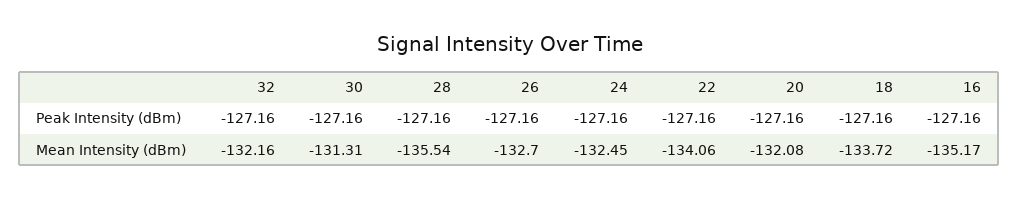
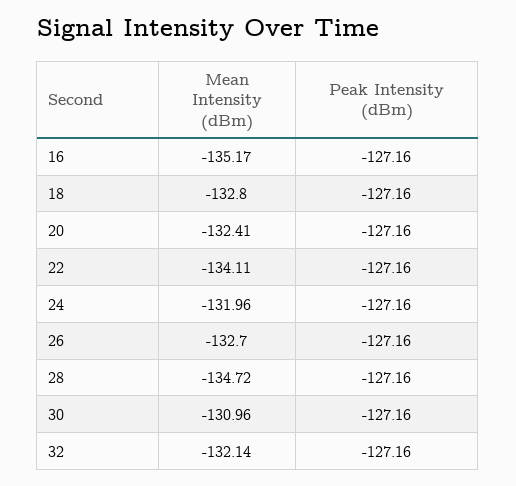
  {
    "32": {
      "Peak Intensity (dBm)": -127.16,
-     "Mean Intensity (dBm)": -132.16
+     "Mean Intensity (dBm)": -132.14
    },
    "30": {
      "Peak Intensity (dBm)": -127.16,
-     "Mean Intensity (dBm)": -131.31
+     "Mean Intensity (dBm)": -130.96
    },
    "28": {
      "Peak Intensity (dBm)": -127.16,
-     "Mean Intensity (dBm)": -135.54
+     "Mean Intensity (dBm)": -134.72
    },
    "26": {
      "Peak Intensity (dBm)": -127.16,
      "Mean Intensity (dBm)": -132.7
    },
    "24": {
      "Peak Intensity (dBm)": -127.16,
-     "Mean Intensity (dBm)": -132.45
+     "Mean Intensity (dBm)": -131.96
    },
    "22": {
      "Peak Intensity (dBm)": -127.16,
-     "Mean Intensity (dBm)": -134.06
+     "Mean Intensity (dBm)": -134.11
    },
    "20": {
      "Peak Intensity (dBm)": -127.16,
-     "Mean Intensity (dBm)": -132.08
+     "Mean Intensity (dBm)": -132.41
    },
    "18": {
      "Peak Intensity (dBm)": -127.16,
-     "Mean Intensity (dBm)": -133.72
+     "Mean Intensity (dBm)": -132.8
    },
    "16": {
      "Peak Intensity (dBm)": -127.16,
      "Mean Intensity (dBm)": -135.17
    }
  }

